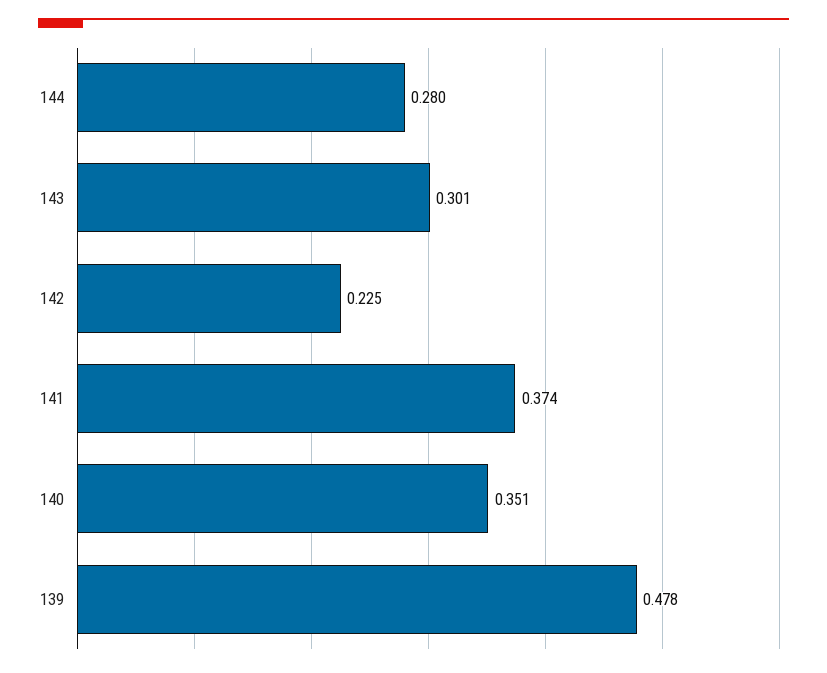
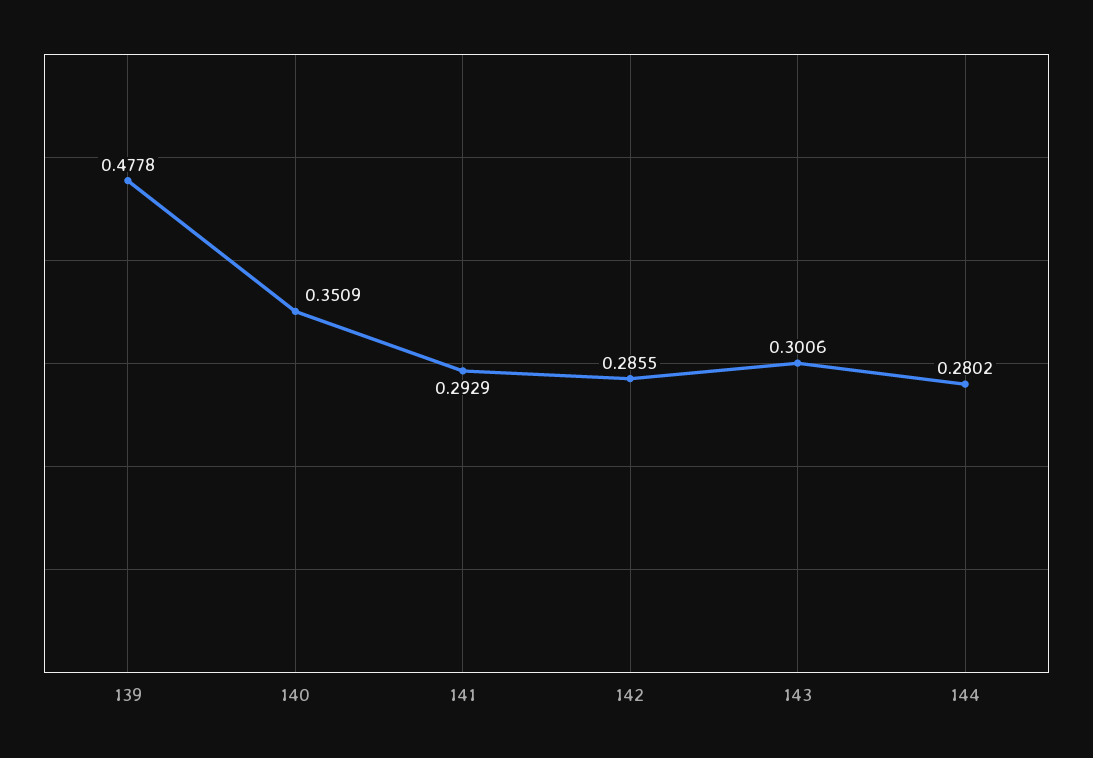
  {
    "144": 0.2802,
    "143": 0.3006,
-   "142": 0.225,
+   "142": 0.2855,
-   "141": 0.374,
+   "141": 0.2929,
    "140": 0.3509,
    "139": 0.4778
  }

